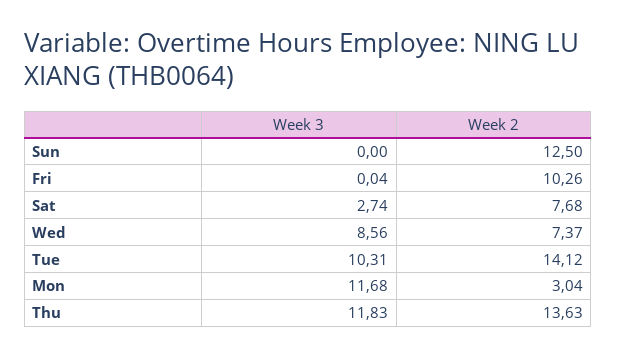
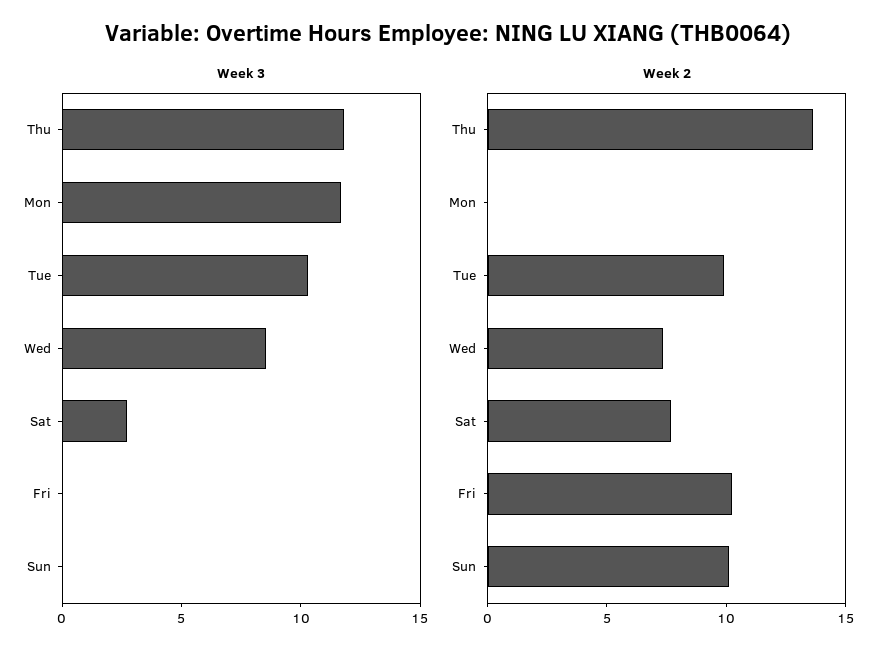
  {
    "Week 3": {
      "Sun": 0,
      "Fri": 0.04,
      "Sat": 2.74,
      "Wed": 8.56,
      "Tue": 10.31,
      "Mon": 11.68,
      "Thu": 11.83
    },
    "Week 2": {
-     "Sun": 12.5,
+     "Sun": 10,
      "Fri": 10.26,
      "Sat": 7.68,
      "Wed": 7.37,
-     "Tue": 14.12,
+     "Tue": 10,
-     "Mon": 3.04,
+     "Mon": 0,
      "Thu": 13.63
    }
  }

